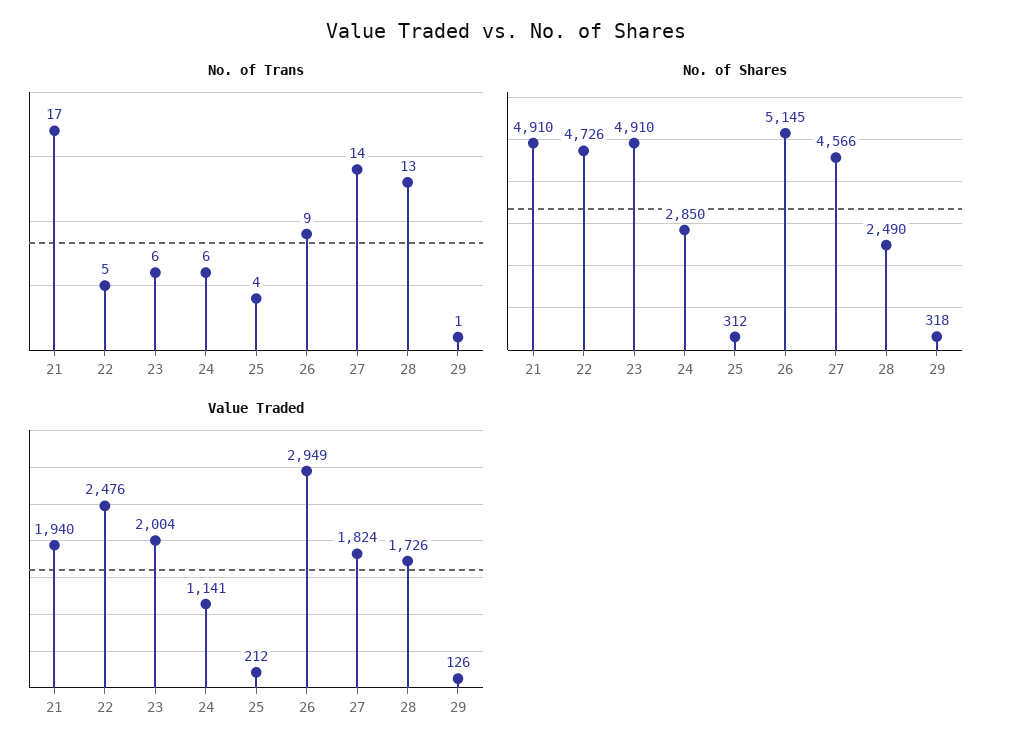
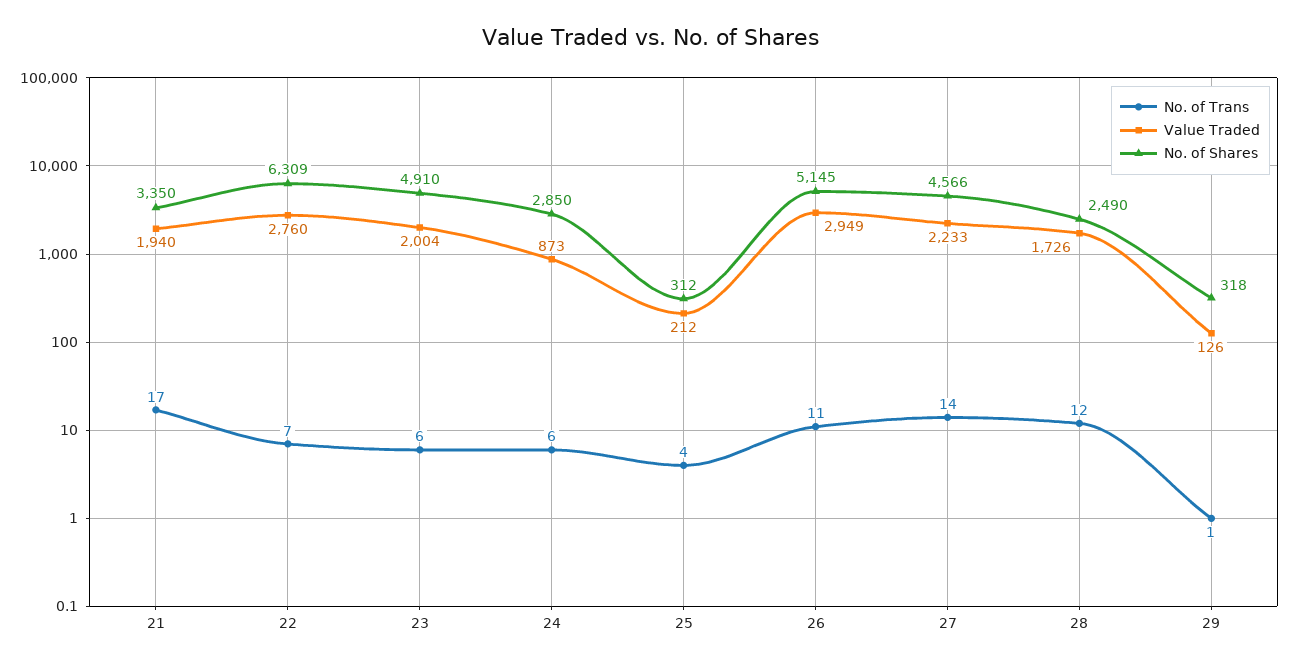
  {
    "No. of Trans": {
      "21": 17,
-     "22": 5,
+     "22": 7,
      "23": 6,
      "24": 6,
      "25": 4,
-     "26": 9,
+     "26": 11,
      "27": 14,
-     "28": 13,
+     "28": 12,
      "29": 1
    },
    "No. of Shares": {
-     "21": 4910,
+     "21": 3350,
-     "22": 4726,
+     "22": 6309,
      "23": 4910,
      "24": 2850,
      "25": 312,
      "26": 5145,
      "27": 4566,
      "28": 2490,
      "29": 318
    },
    "Value Traded": {
      "21": 1940,
-     "22": 2476,
+     "22": 2760,
      "23": 2004,
-     "24": 1141,
+     "24": 873,
      "25": 212,
      "26": 2949,
-     "27": 1824,
+     "27": 2233,
      "28": 1726,
      "29": 126
    }
  }

